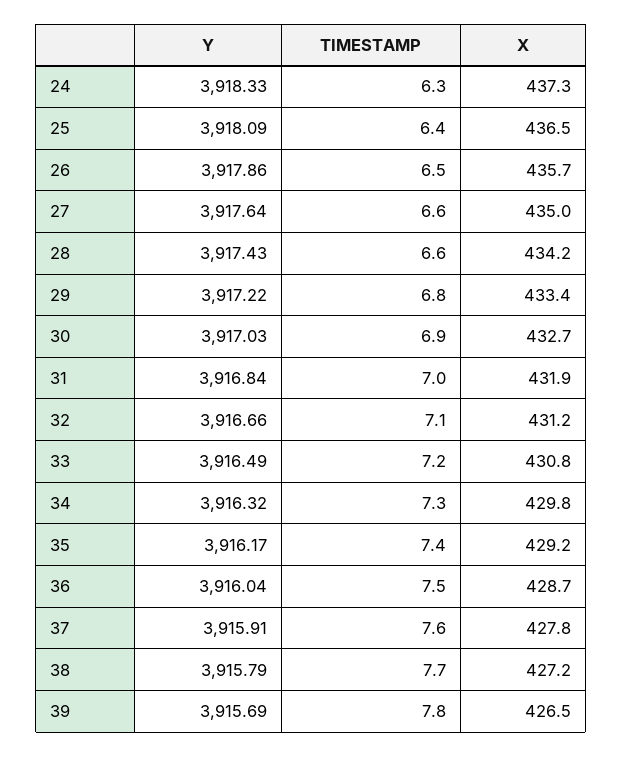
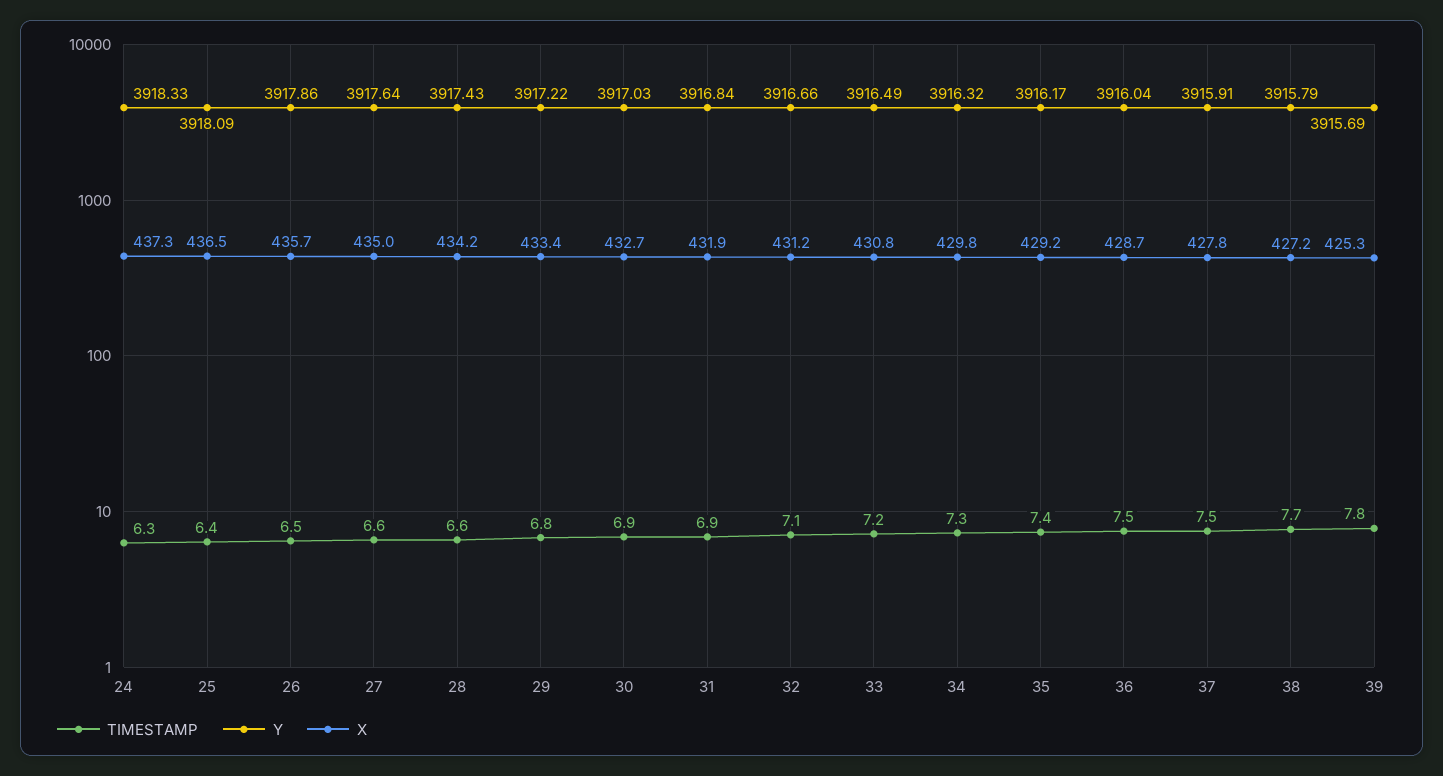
  {
    "Y": {
      "24": 3918.33,
      "25": 3918.09,
      "26": 3917.86,
      "27": 3917.64,
      "28": 3917.43,
      "29": 3917.22,
      "30": 3917.03,
      "31": 3916.84,
      "32": 3916.66,
      "33": 3916.49,
      "34": 3916.32,
      "35": 3916.17,
      "36": 3916.04,
      "37": 3915.91,
      "38": 3915.79,
      "39": 3915.69
    },
    "TIMESTAMP": {
      "24": 6.3,
      "25": 6.4,
      "26": 6.5,
      "27": 6.6,
      "28": 6.6,
      "29": 6.8,
      "30": 6.9,
-     "31": 7,
+     "31": 6.9,
      "32": 7.1,
      "33": 7.2,
      "34": 7.3,
      "35": 7.4,
      "36": 7.5,
-     "37": 7.6,
+     "37": 7.5,
      "38": 7.7,
      "39": 7.8
    },
    "X": {
      "24": 437.3,
      "25": 436.5,
      "26": 435.7,
      "27": 435,
      "28": 434.2,
      "29": 433.4,
      "30": 432.7,
      "31": 431.9,
      "32": 431.2,
      "33": 430.8,
      "34": 429.8,
      "35": 429.2,
      "36": 428.7,
      "37": 427.8,
      "38": 427.2,
-     "39": 426.5
+     "39": 425.3
    }
  }

